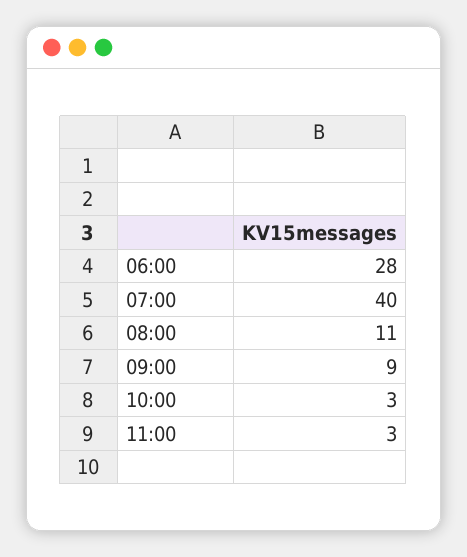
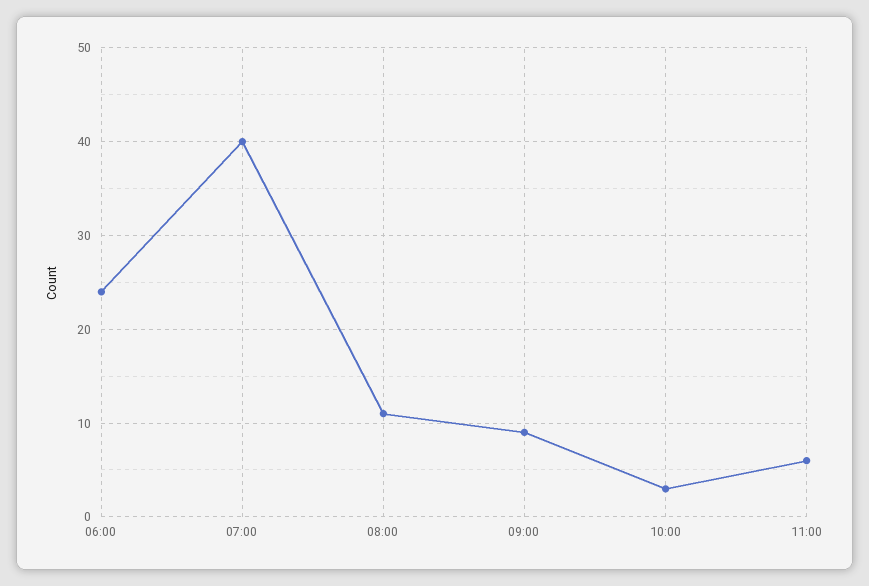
  {
-   "06:00": 28,
+   "06:00": 24,
    "07:00": 40,
    "08:00": 11,
    "09:00": 9,
    "10:00": 3,
-   "11:00": 3
+   "11:00": 6
  }

